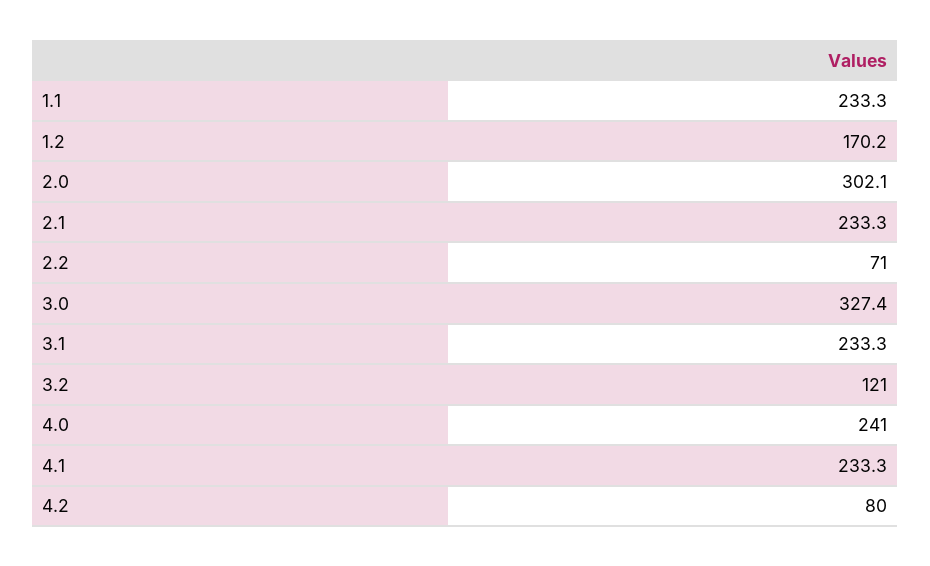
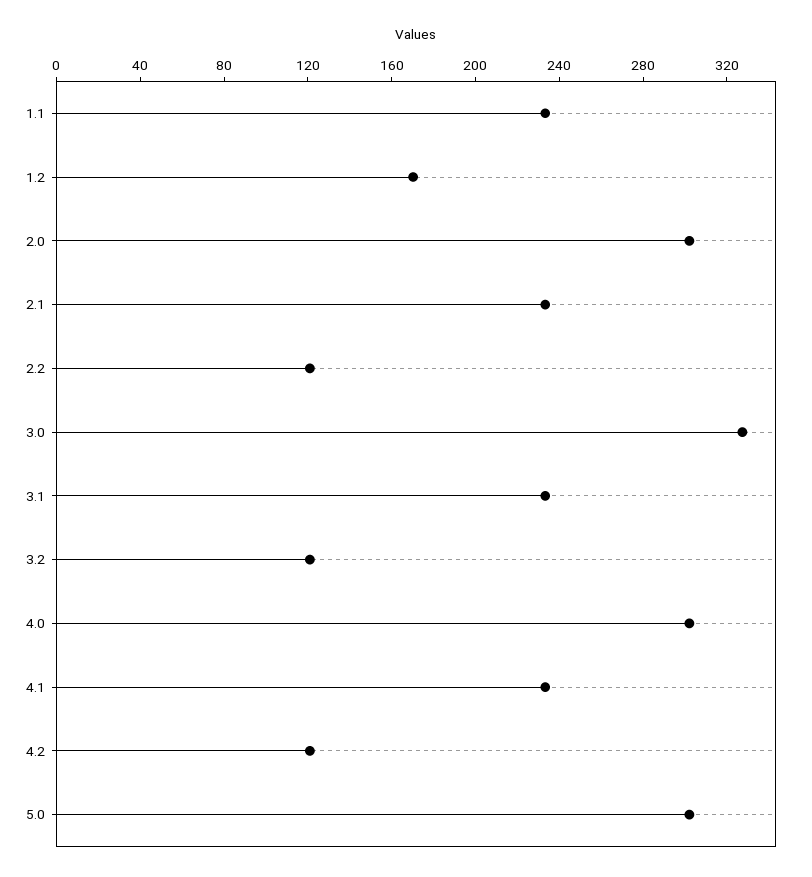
  {
    "1.1": 233.3,
    "1.2": 170.2,
    "2.0": 302.1,
    "2.1": 233.3,
-   "2.2": 71,
+   "2.2": 120,
    "3.0": 327.4,
    "3.1": 233.3,
    "3.2": 121,
-   "4.0": 241,
+   "4.0": 300,
    "4.1": 233.3,
-   "4.2": 80
+   "4.2": 120,
+   "5.0": 300
  }

